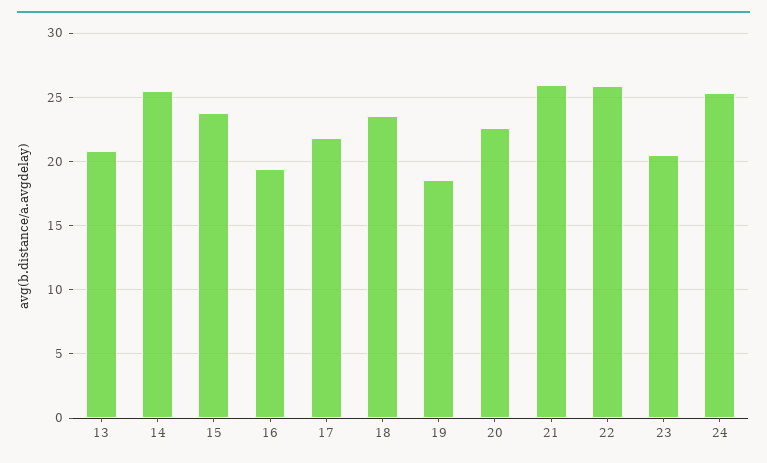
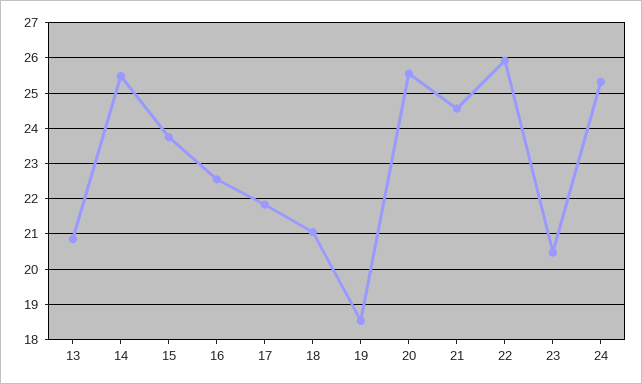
  {
    "13": 20.8,
    "14": 25.4,
    "15": 23.8,
-   "16": 19.5,
+   "16": 22.6,
    "17": 21.8,
-   "18": 23.5,
+   "18": 21,
    "19": 18.6,
-   "20": 22.5,
+   "20": 25.6,
-   "21": 26,
+   "21": 24.6,
    "22": 26,
    "23": 20.4,
    "24": 25.4
  }

